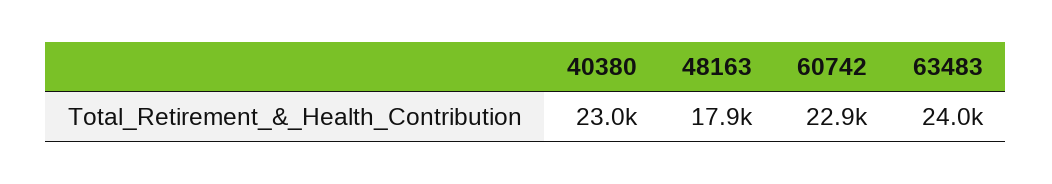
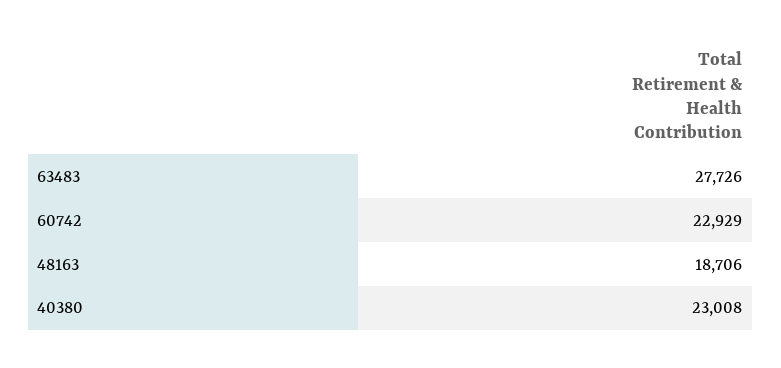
  {
    "40380": 23008,
-   "48163": 17900,
+   "48163": 18706,
    "60742": 22929,
-   "63483": 24000
+   "63483": 27726
  }

